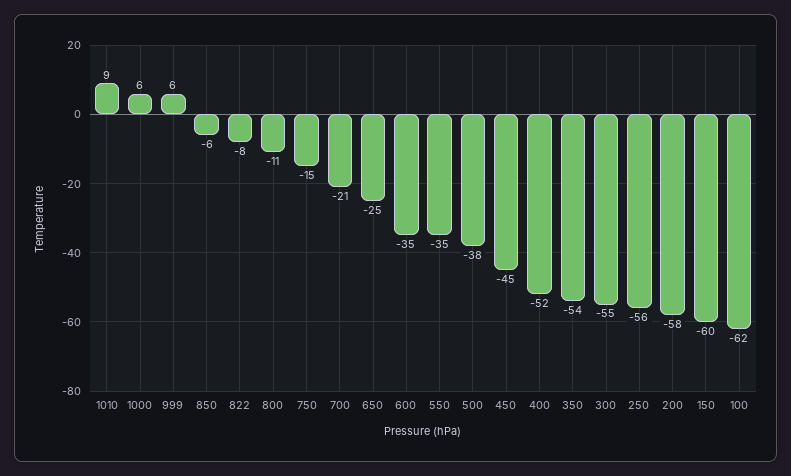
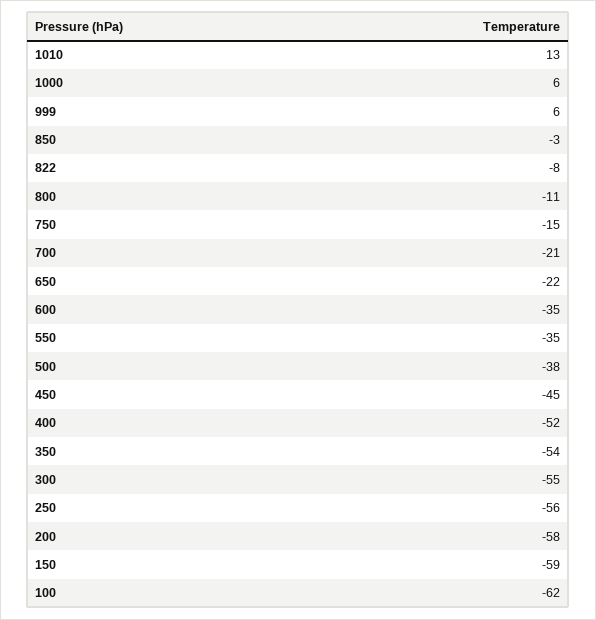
  {
-   "1010": 9,
+   "1010": 13,
    "1000": 6,
    "999": 6,
-   "850": -6,
+   "850": -3,
    "822": -8,
    "800": -11,
    "750": -15,
    "700": -21,
-   "650": -25,
+   "650": -22,
    "600": -35,
    "550": -35,
    "500": -38,
    "450": -45,
    "400": -52,
    "350": -54,
    "300": -55,
    "250": -56,
    "200": -58,
-   "150": -60,
+   "150": -59,
    "100": -62
  }

